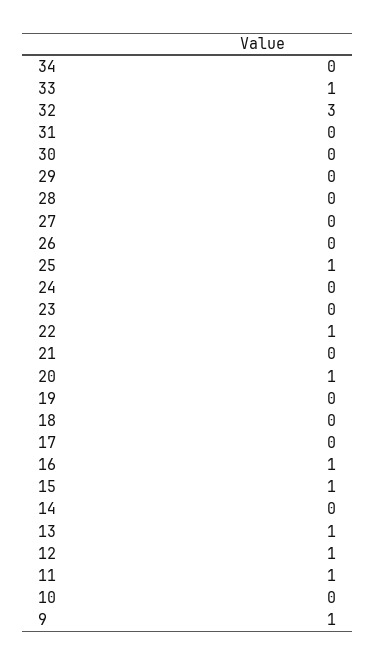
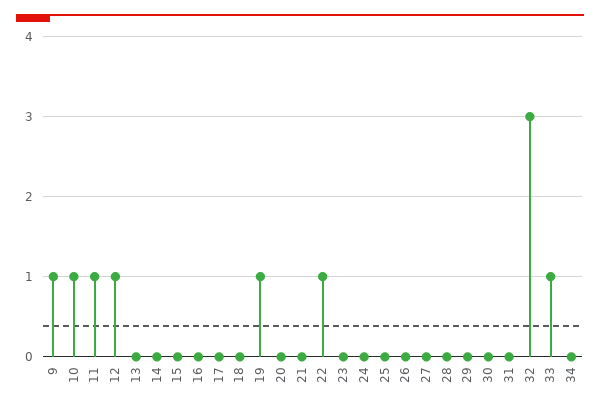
  {
    "34": 0,
    "33": 1,
    "32": 3,
    "31": 0,
    "30": 0,
    "29": 0,
    "28": 0,
    "27": 0,
    "26": 0,
-   "25": 1,
+   "25": 0,
    "24": 0,
    "23": 0,
    "22": 1,
    "21": 0,
-   "20": 1,
+   "20": 0,
-   "19": 0,
+   "19": 1,
    "18": 0,
    "17": 0,
-   "16": 1,
+   "16": 0,
-   "15": 1,
+   "15": 0,
    "14": 0,
-   "13": 1,
+   "13": 0,
    "12": 1,
    "11": 1,
-   "10": 0,
+   "10": 1,
    "9": 1
  }

